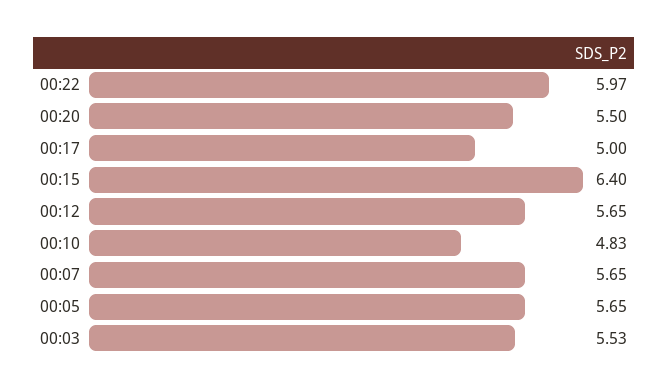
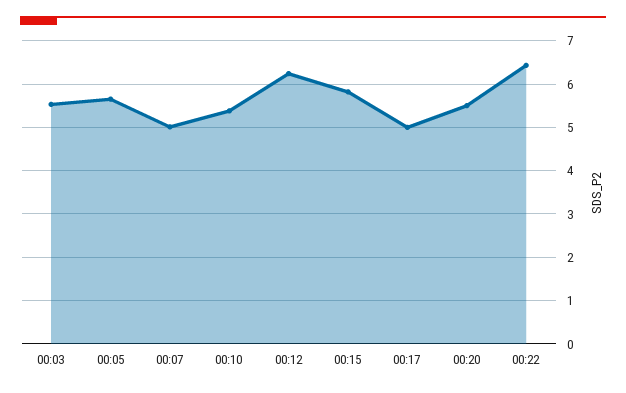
  {
-   "00:22": 5.97,
+   "00:22": 6.4,
    "00:20": 5.5,
    "00:17": 5,
-   "00:15": 6.4,
+   "00:15": 5.8,
-   "00:12": 5.65,
+   "00:12": 6.2,
-   "00:10": 4.83,
+   "00:10": 5.4,
-   "00:07": 5.65,
+   "00:07": 5,
    "00:05": 5.65,
    "00:03": 5.53
  }

